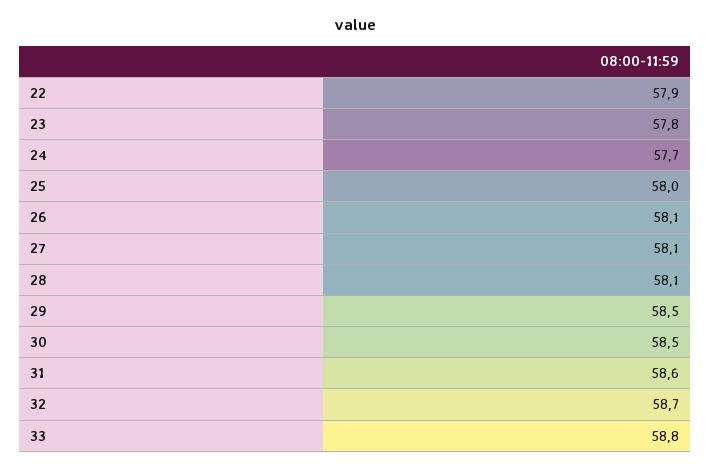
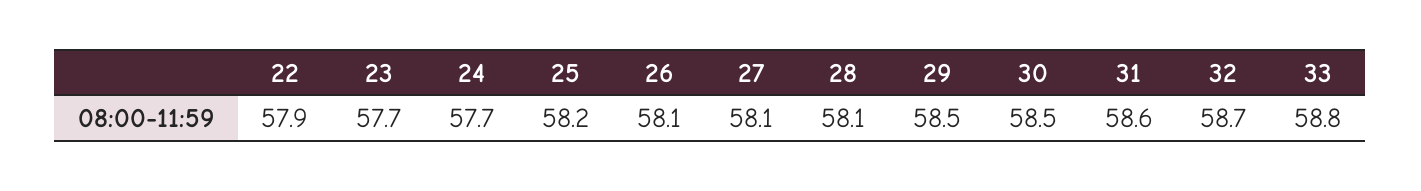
  {
    "22": 57.9,
-   "23": 57.8,
+   "23": 57.7,
    "24": 57.7,
-   "25": 58,
+   "25": 58.2,
    "26": 58.1,
    "27": 58.1,
    "28": 58.1,
    "29": 58.5,
    "30": 58.5,
    "31": 58.6,
    "32": 58.7,
    "33": 58.8
  }

